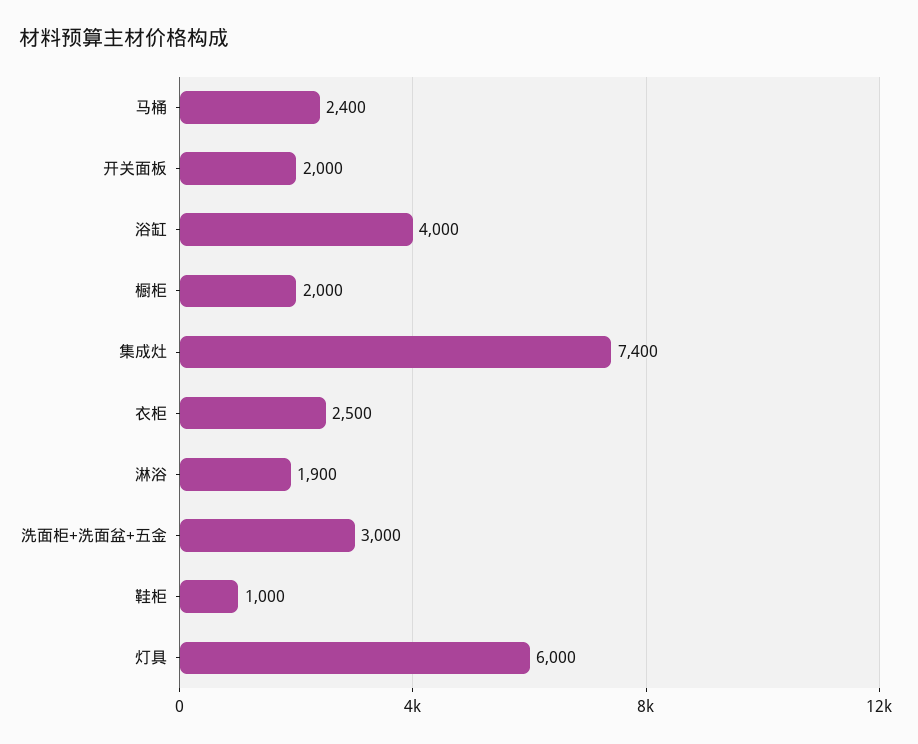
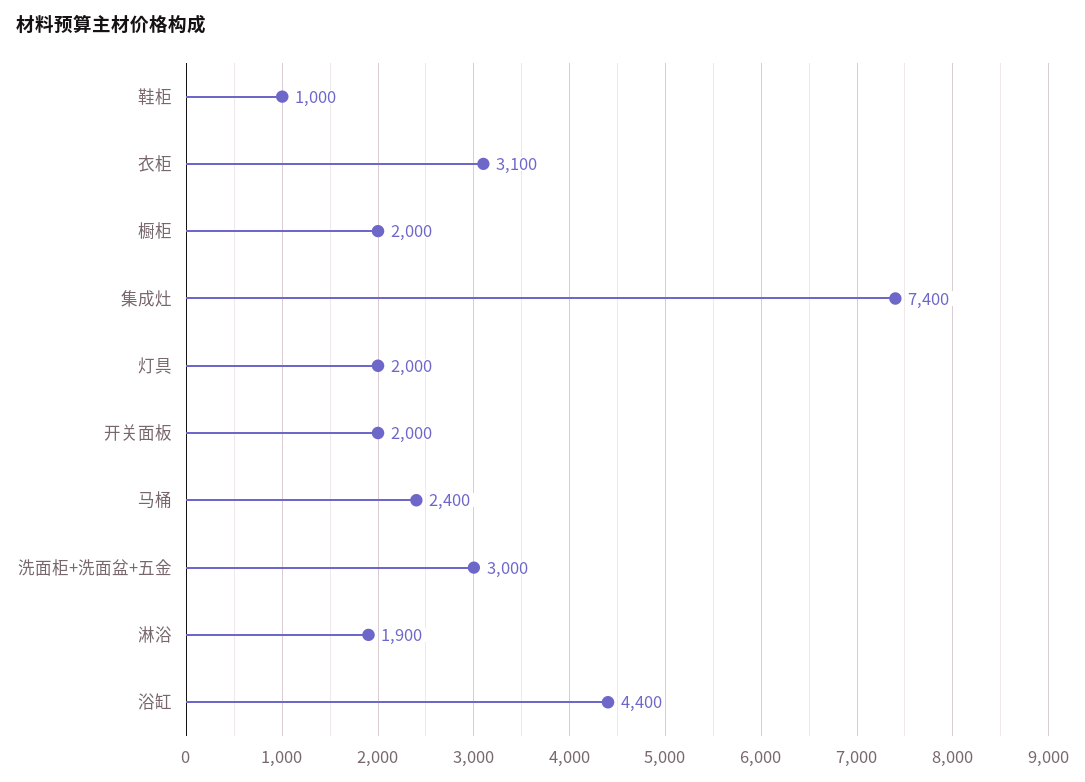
  {
    "马桶": 2400,
    "开关面板": 2000,
-   "浴缸": 4000,
+   "浴缸": 4400,
    "橱柜": 2000,
    "集成灶": 7400,
-   "衣柜": 2500,
+   "衣柜": 3100,
    "淋浴": 1900,
    "洗面柜+洗面盆+五金": 3000,
    "鞋柜": 1000,
-   "灯具": 6000
+   "灯具": 2000
  }

